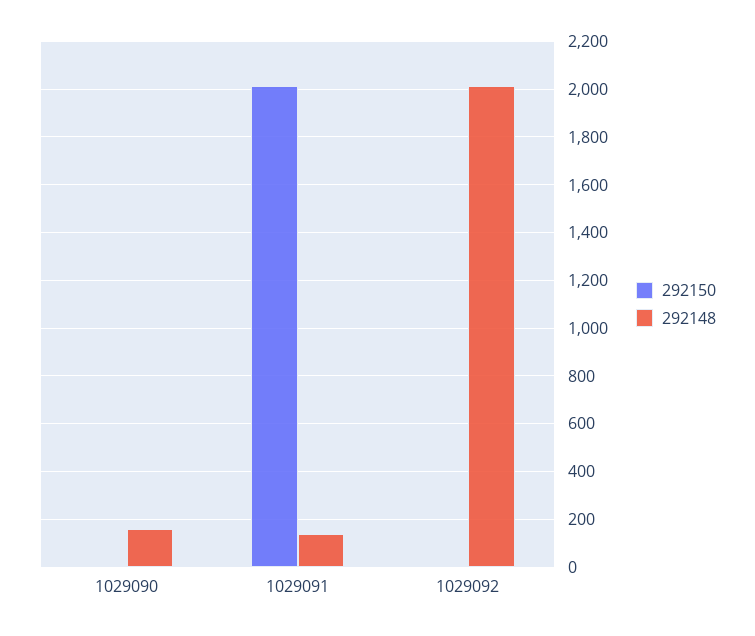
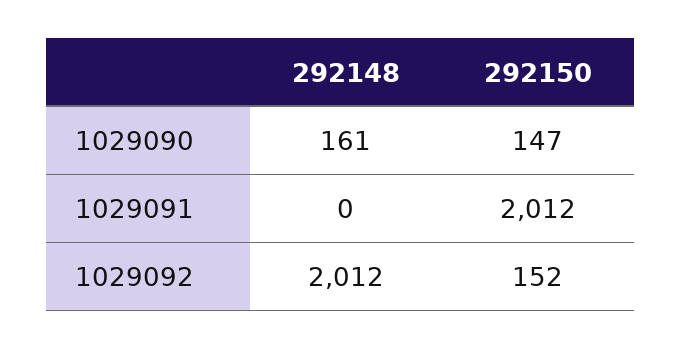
  {
    "292150": {
-     "1029090": 0,
+     "1029090": 147,
      "1029091": 2012,
-     "1029092": 0
+     "1029092": 152
    },
    "292148": {
      "1029090": 161,
-     "1029091": 150,
+     "1029091": 0,
      "1029092": 2012
    }
  }

